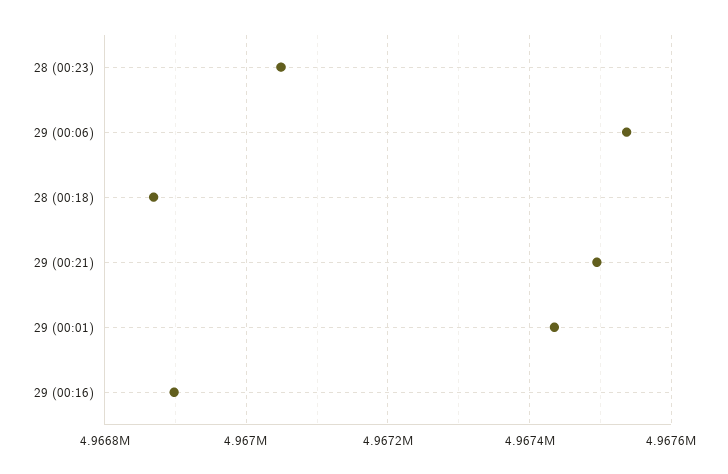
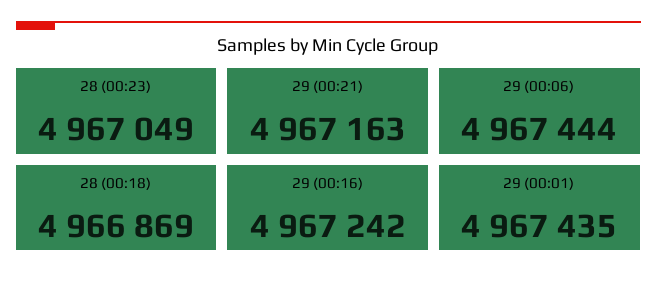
  {
    "28 (00:23)": 4967049,
-   "29 (00:06)": 4967540,
+   "29 (00:06)": 4967444,
    "28 (00:18)": 4966869,
-   "29 (00:21)": 4967500,
+   "29 (00:21)": 4967163,
    "29 (00:01)": 4967435,
-   "29 (00:16)": 4966900
+   "29 (00:16)": 4967242
  }

